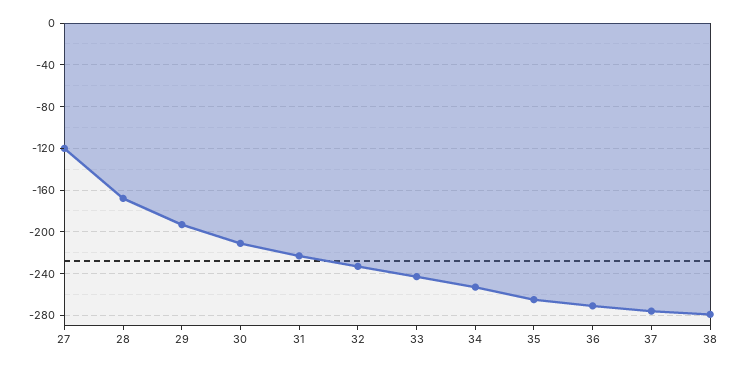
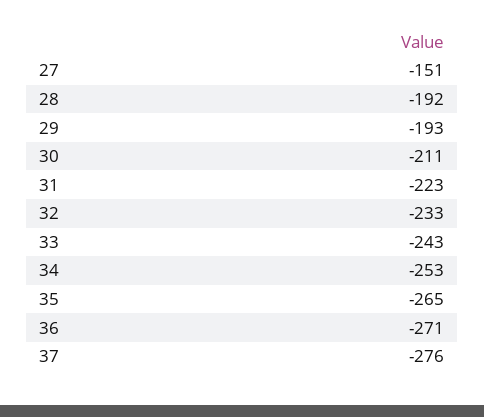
  {
-   "27": -120,
+   "27": -151,
-   "28": -170,
+   "28": -192,
    "29": -193,
    "30": -211,
    "31": -223,
    "32": -233,
    "33": -243,
    "34": -253,
    "35": -265,
    "36": -271,
-   "37": -276,
+   "37": -276
-   "38": -280
  }

